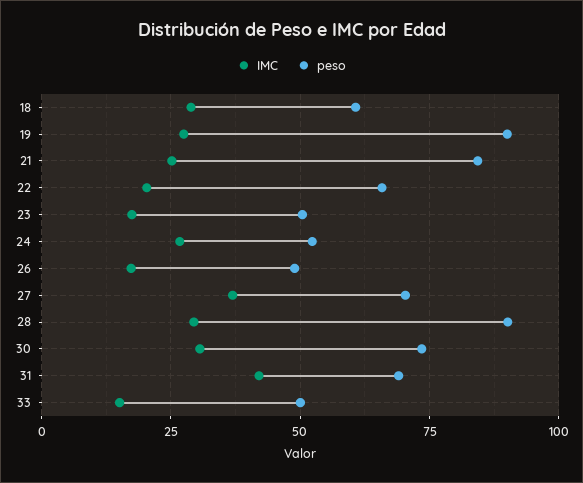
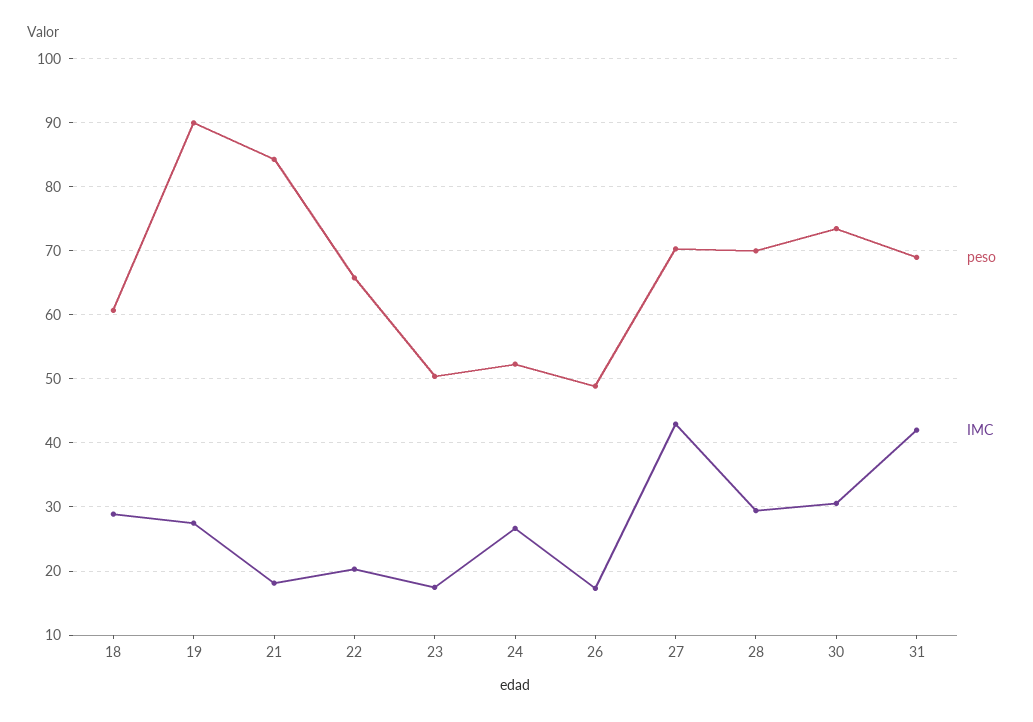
  {
    "IMC": {
      "18": 29,
      "19": 27,
-     "21": 25,
+     "21": 18,
      "22": 20,
      "23": 17,
      "24": 27,
      "26": 17,
-     "27": 37.5,
+     "27": 43,
      "28": 29,
      "30": 31,
-     "31": 42,
+     "31": 42
-     "33": 15
    },
    "peso": {
      "18": 61,
      "19": 90,
      "21": 84,
      "22": 66,
      "23": 50,
      "24": 52,
      "26": 49,
      "27": 70,
-     "28": 90,
+     "28": 70,
      "30": 73,
-     "31": 69,
+     "31": 69
-     "33": 50
    }
  }

